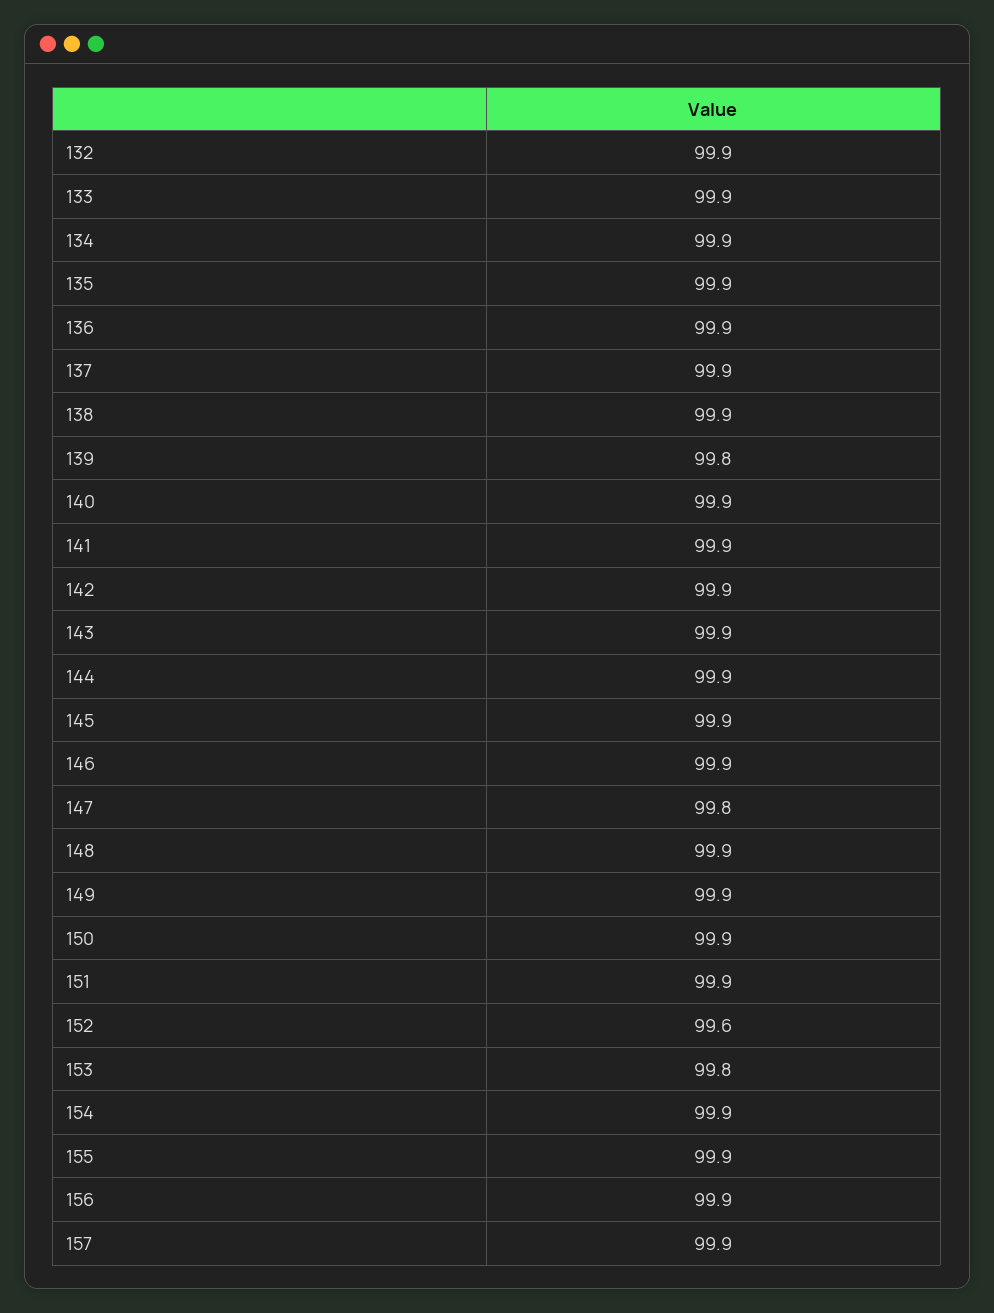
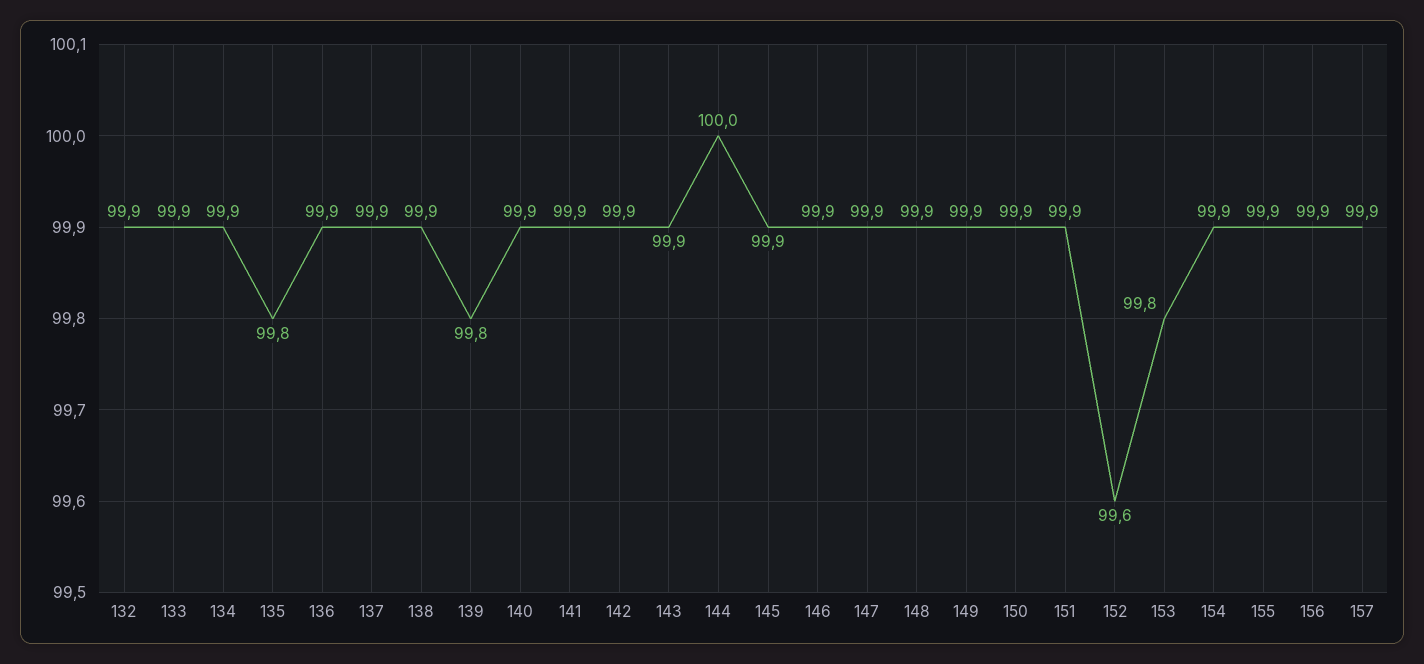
  {
    "132": 99.9,
    "133": 99.9,
    "134": 99.9,
-   "135": 99.9,
+   "135": 99.8,
    "136": 99.9,
    "137": 99.9,
    "138": 99.9,
    "139": 99.8,
    "140": 99.9,
    "141": 99.9,
    "142": 99.9,
    "143": 99.9,
-   "144": 99.9,
+   "144": 100,
    "145": 99.9,
    "146": 99.9,
-   "147": 99.8,
+   "147": 99.9,
    "148": 99.9,
    "149": 99.9,
    "150": 99.9,
    "151": 99.9,
    "152": 99.6,
    "153": 99.8,
    "154": 99.9,
    "155": 99.9,
    "156": 99.9,
    "157": 99.9
  }

